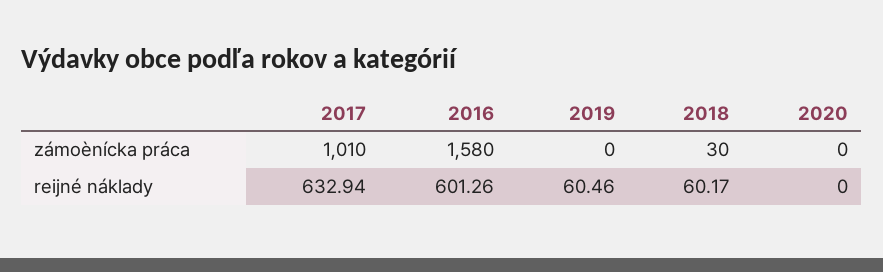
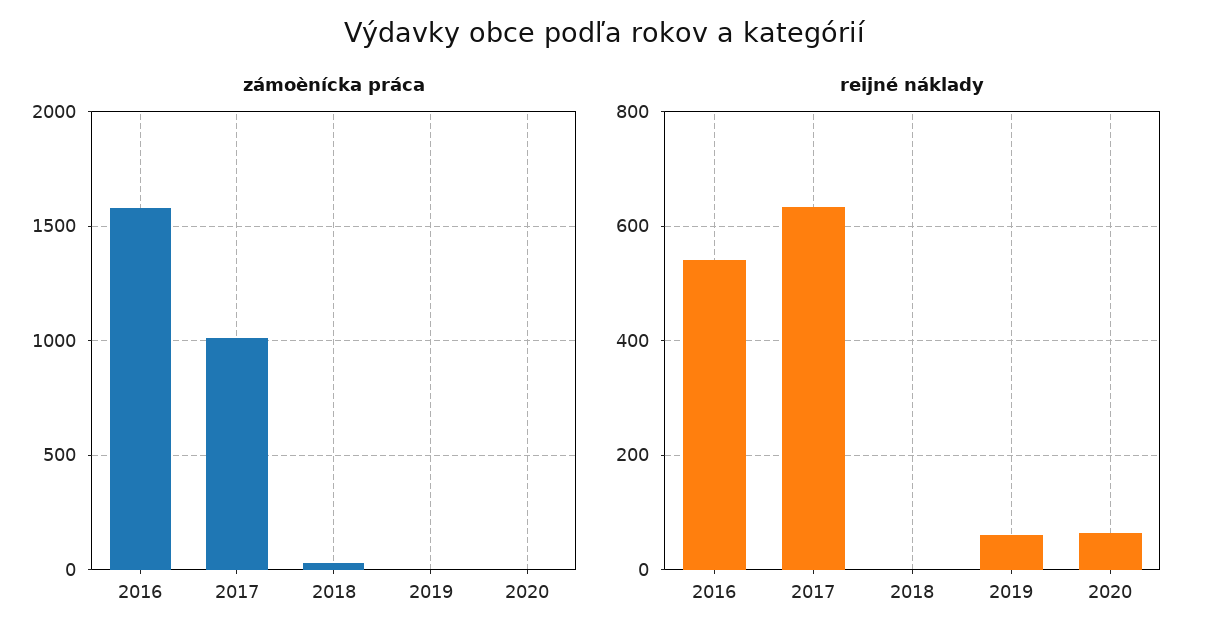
  {
    "zámoènícka práca": {
      "2017": 1010,
      "2016": 1580,
      "2019": 0,
      "2018": 30,
      "2020": 0
    },
    "reijné náklady": {
      "2017": 632.94,
-     "2016": 601.26,
+     "2016": 540,
      "2019": 60.46,
-     "2018": 60.17,
+     "2018": 0,
-     "2020": 0
+     "2020": 60
    }
  }

